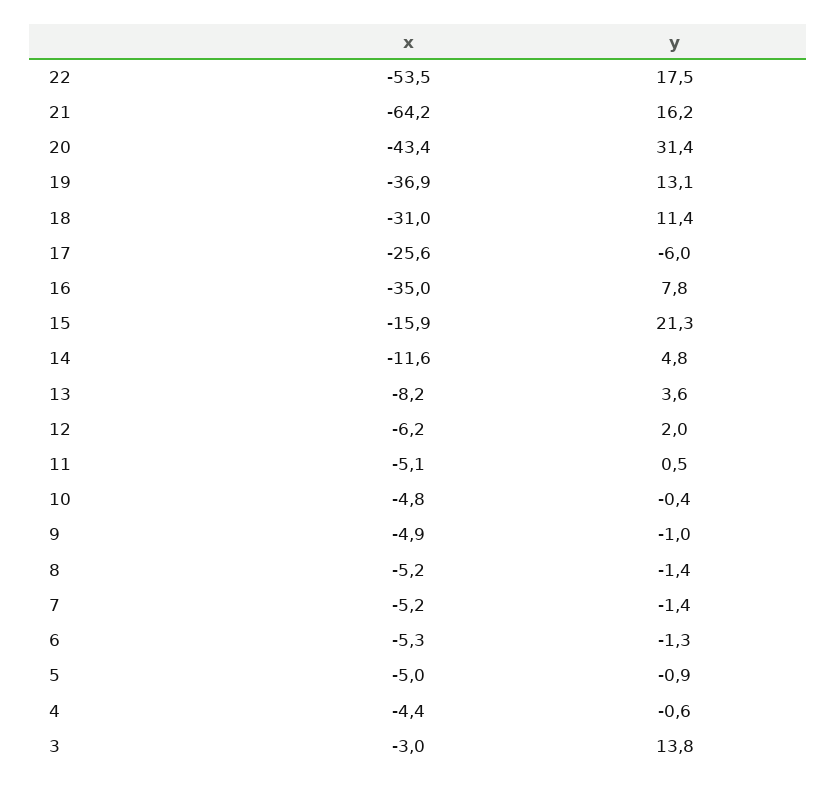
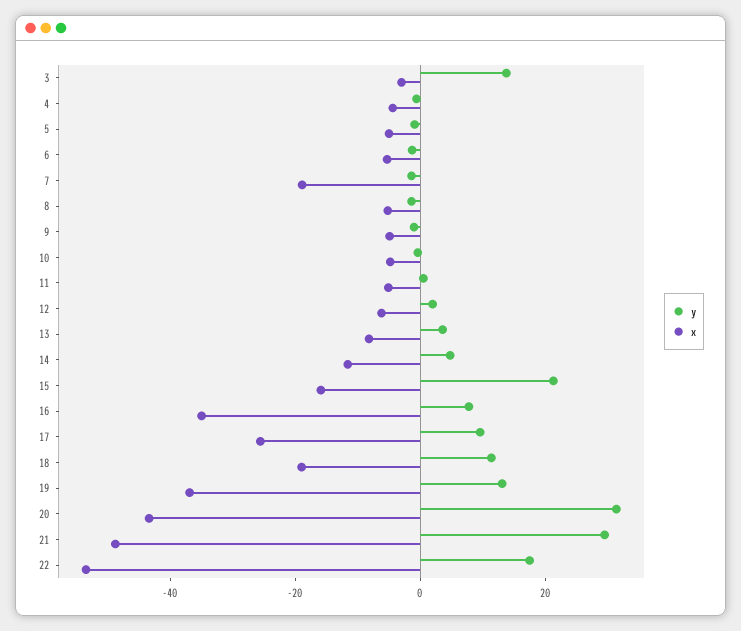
  {
    "x": {
      "22": -53.5,
-     "21": -64.2,
+     "21": -50,
      "20": -43.4,
      "19": -36.9,
-     "18": -31,
+     "18": -20,
      "17": -25.6,
      "16": -35,
      "15": -15.9,
      "14": -11.6,
      "13": -8.2,
      "12": -6.2,
      "11": -5.1,
      "10": -4.8,
      "9": -4.9,
      "8": -5.2,
-     "7": -5.2,
+     "7": -20,
      "6": -5.3,
      "5": -5,
      "4": -4.4,
      "3": -3
    },
    "y": {
      "22": 17.5,
-     "21": 16.2,
+     "21": 30,
      "20": 31.4,
      "19": 13.1,
      "18": 11.4,
-     "17": -6,
+     "17": 10,
      "16": 7.8,
      "15": 21.3,
      "14": 4.8,
      "13": 3.6,
      "12": 2,
      "11": 0.5,
      "10": -0.4,
      "9": -1,
      "8": -1.4,
      "7": -1.4,
      "6": -1.3,
      "5": -0.9,
      "4": -0.6,
      "3": 13.8
    }
  }

